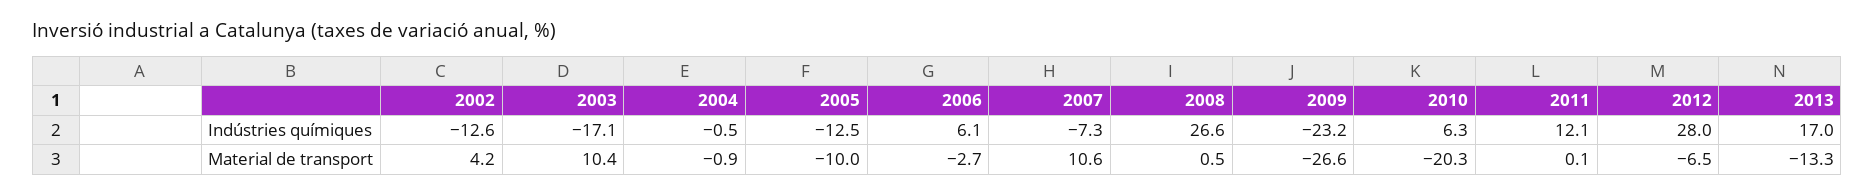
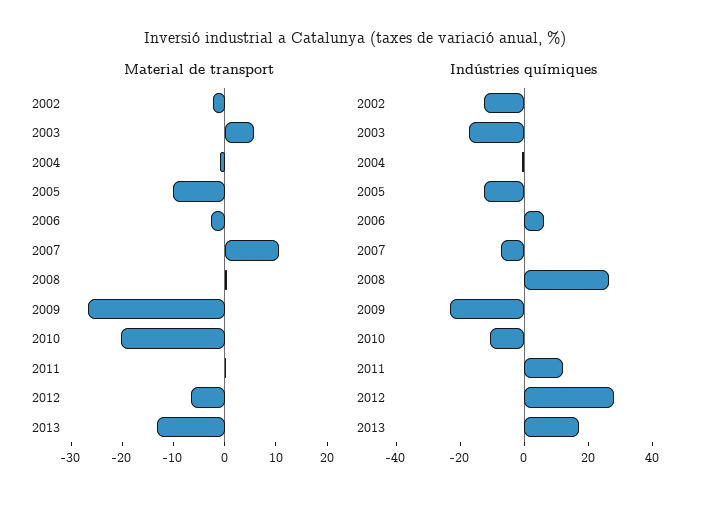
  {
    "Indústries químiques": {
      "2002": -12.6,
      "2003": -17.1,
      "2004": -0.5,
      "2005": -12.5,
      "2006": 6.1,
      "2007": -7.3,
      "2008": 26.6,
      "2009": -23.2,
-     "2010": 6.3,
+     "2010": -10,
      "2011": 12.1,
      "2012": 28,
      "2013": 17
    },
    "Material de transport": {
-     "2002": 4.2,
+     "2002": -2,
-     "2003": 10.4,
+     "2003": 6,
      "2004": -0.9,
      "2005": -10,
      "2006": -2.7,
      "2007": 10.6,
      "2008": 0.5,
      "2009": -26.6,
      "2010": -20.3,
      "2011": 0.1,
      "2012": -6.5,
      "2013": -13.3
    }
  }

